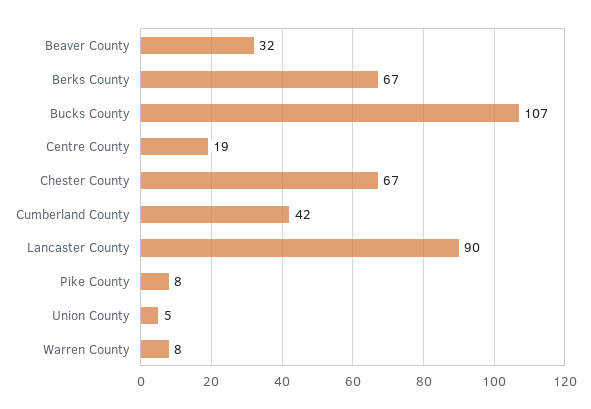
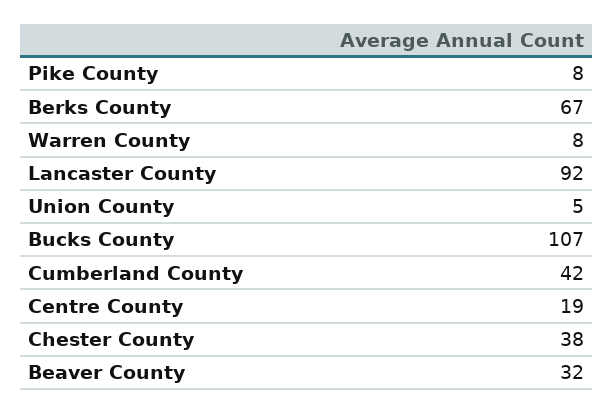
  {
    "Beaver County": 32,
    "Berks County": 67,
    "Bucks County": 107,
    "Centre County": 19,
-   "Chester County": 67,
+   "Chester County": 38,
    "Cumberland County": 42,
-   "Lancaster County": 90,
+   "Lancaster County": 92,
    "Pike County": 8,
    "Union County": 5,
    "Warren County": 8
  }

